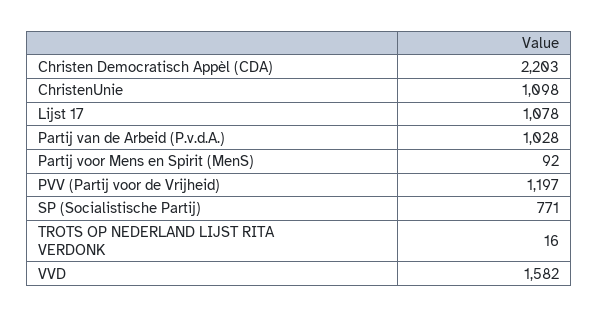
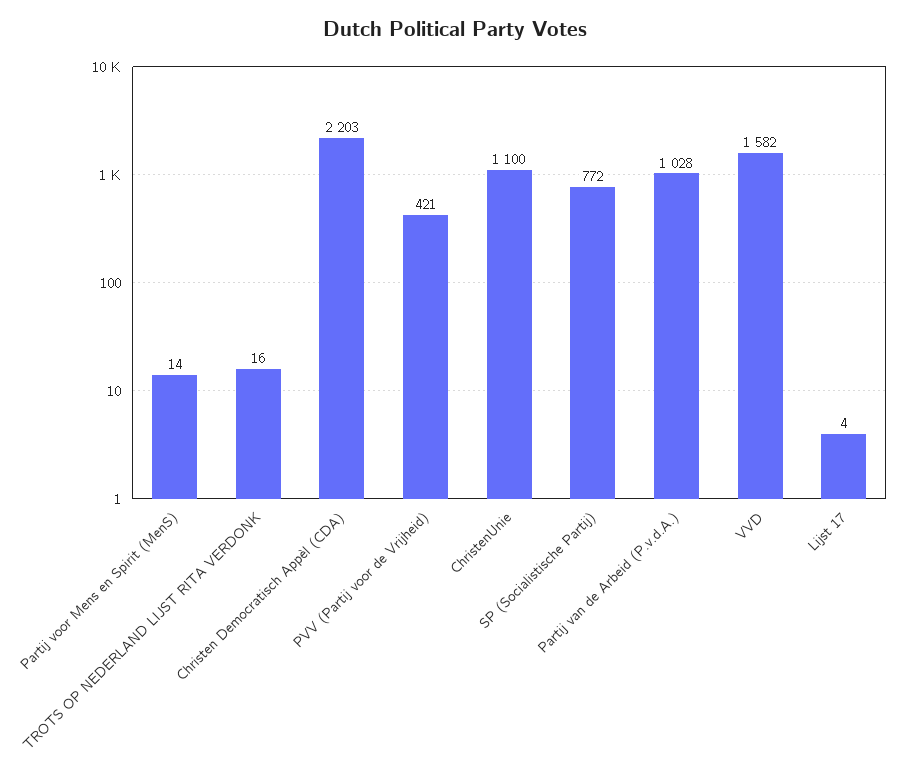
  {
    "Christen Democratisch Appèl (CDA)": 2203,
-   "ChristenUnie": 1098,
+   "ChristenUnie": 1100,
-   "Lijst 17": 1078,
+   "Lijst 17": 4,
    "Partij van de Arbeid (P.v.d.A.)": 1028,
-   "Partij voor Mens en Spirit (MenS)": 92,
+   "Partij voor Mens en Spirit (MenS)": 14,
-   "PVV (Partij voor de Vrijheid)": 1197,
+   "PVV (Partij voor de Vrijheid)": 421,
-   "SP (Socialistische Partij)": 771,
+   "SP (Socialistische Partij)": 772,
    "TROTS OP NEDERLAND LIJST RITA VERDONK": 16,
    "VVD": 1582
  }

